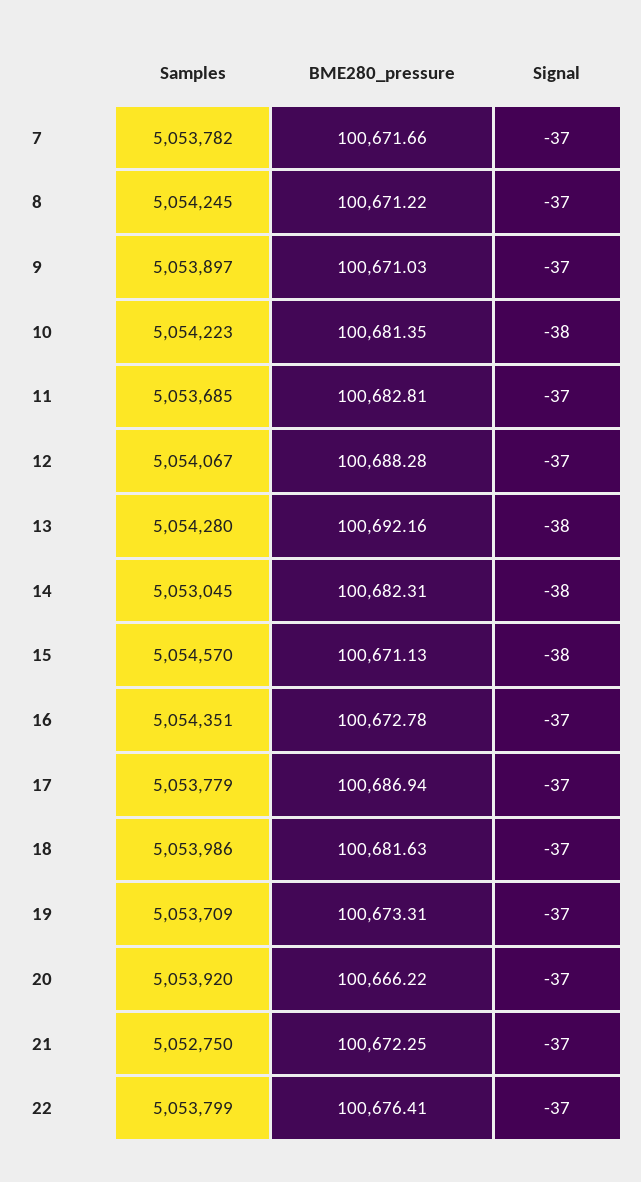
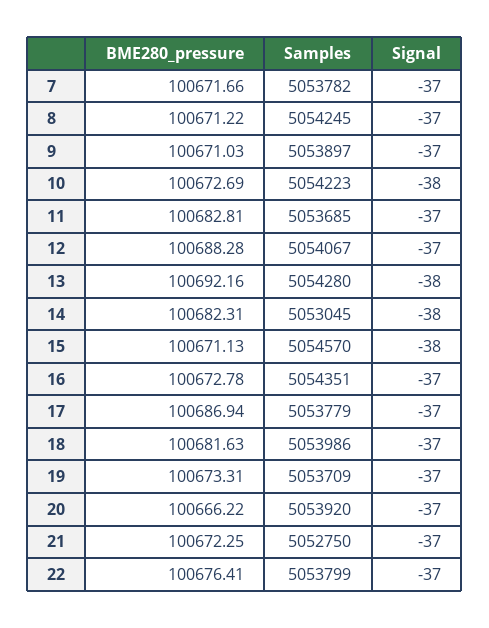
  {
    "Samples": {
      "7": 5053782,
      "8": 5054245,
      "9": 5053897,
      "10": 5054223,
      "11": 5053685,
      "12": 5054067,
      "13": 5054280,
      "14": 5053045,
      "15": 5054570,
      "16": 5054351,
      "17": 5053779,
      "18": 5053986,
      "19": 5053709,
      "20": 5053920,
      "21": 5052750,
      "22": 5053799
    },
    "BME280_pressure": {
      "7": 100671.66,
      "8": 100671.22,
      "9": 100671.03,
-     "10": 100681.35,
+     "10": 100672.69,
      "11": 100682.81,
      "12": 100688.28,
      "13": 100692.16,
      "14": 100682.31,
      "15": 100671.13,
      "16": 100672.78,
      "17": 100686.94,
      "18": 100681.63,
      "19": 100673.31,
      "20": 100666.22,
      "21": 100672.25,
      "22": 100676.41
    },
    "Signal": {
      "7": -37,
      "8": -37,
      "9": -37,
      "10": -38,
      "11": -37,
      "12": -37,
      "13": -38,
      "14": -38,
      "15": -38,
      "16": -37,
      "17": -37,
      "18": -37,
      "19": -37,
      "20": -37,
      "21": -37,
      "22": -37
    }
  }

